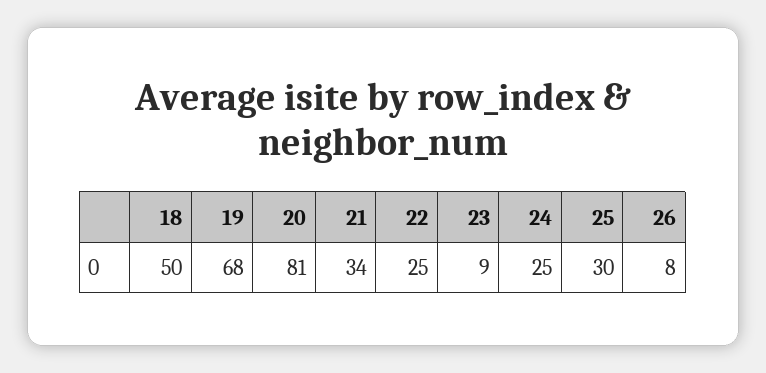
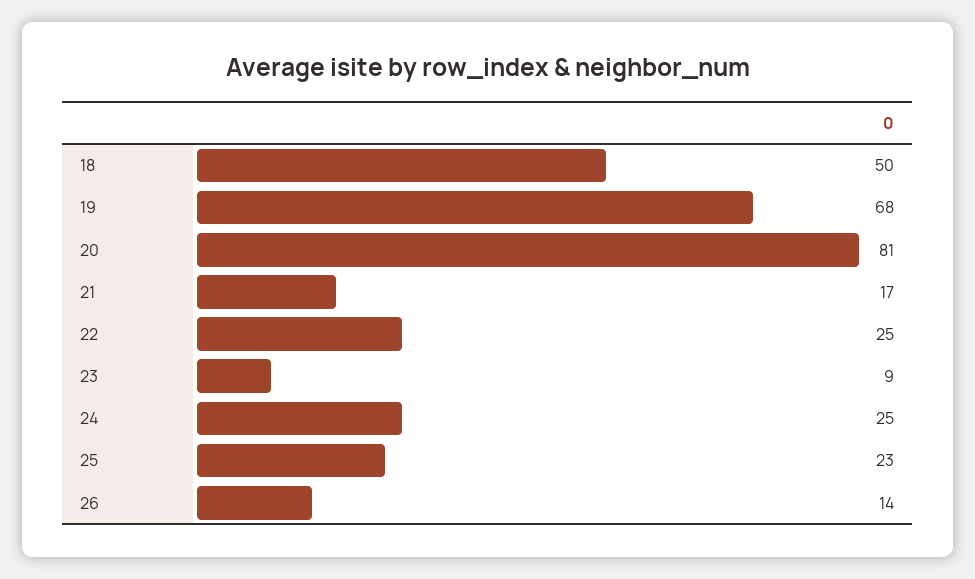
  {
    "18": 50,
    "19": 68,
    "20": 81,
-   "21": 34,
+   "21": 17,
    "22": 25,
    "23": 9,
    "24": 25,
-   "25": 30,
+   "25": 23,
-   "26": 8
+   "26": 14
  }

